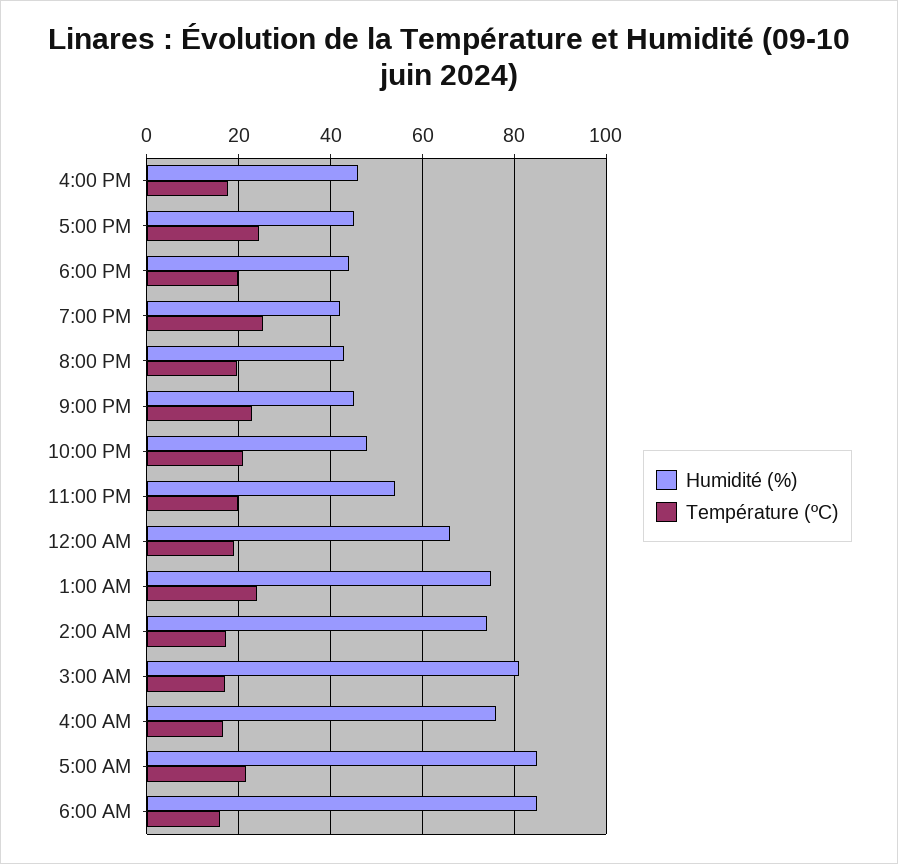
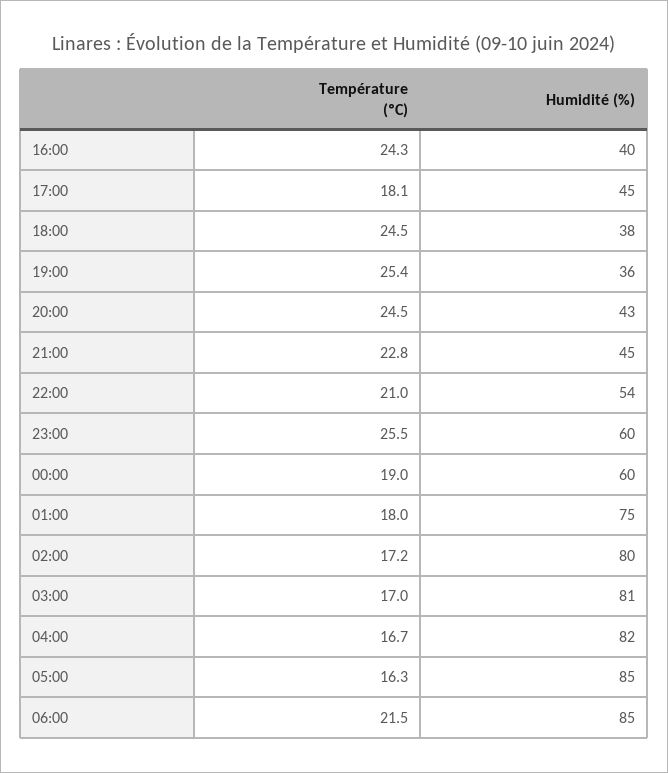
  {
    "Humidité (%)": {
-     "4:00 PM": 46,
+     "4:00 PM": 40,
      "5:00 PM": 45,
-     "6:00 PM": 44,
+     "6:00 PM": 38,
-     "7:00 PM": 42,
+     "7:00 PM": 36,
      "8:00 PM": 43,
      "9:00 PM": 45,
-     "10:00 PM": 48,
+     "10:00 PM": 54,
-     "11:00 PM": 54,
+     "11:00 PM": 60,
-     "12:00 AM": 66,
+     "12:00 AM": 60,
      "1:00 AM": 75,
-     "2:00 AM": 74,
+     "2:00 AM": 80,
      "3:00 AM": 81,
-     "4:00 AM": 76,
+     "4:00 AM": 82,
      "5:00 AM": 85,
      "6:00 AM": 85
    },
    "Température (ºC)": {
-     "4:00 PM": 18,
+     "4:00 PM": 24.3,
-     "5:00 PM": 24,
+     "5:00 PM": 18.1,
-     "6:00 PM": 20,
+     "6:00 PM": 24.5,
      "7:00 PM": 25.4,
-     "8:00 PM": 20,
+     "8:00 PM": 24.5,
      "9:00 PM": 22.8,
      "10:00 PM": 21,
-     "11:00 PM": 20,
+     "11:00 PM": 25.5,
      "12:00 AM": 19,
-     "1:00 AM": 24,
+     "1:00 AM": 18,
      "2:00 AM": 17.2,
      "3:00 AM": 17,
      "4:00 AM": 16.7,
-     "5:00 AM": 22,
+     "5:00 AM": 16.3,
-     "6:00 AM": 16
+     "6:00 AM": 21.5
    }
  }

